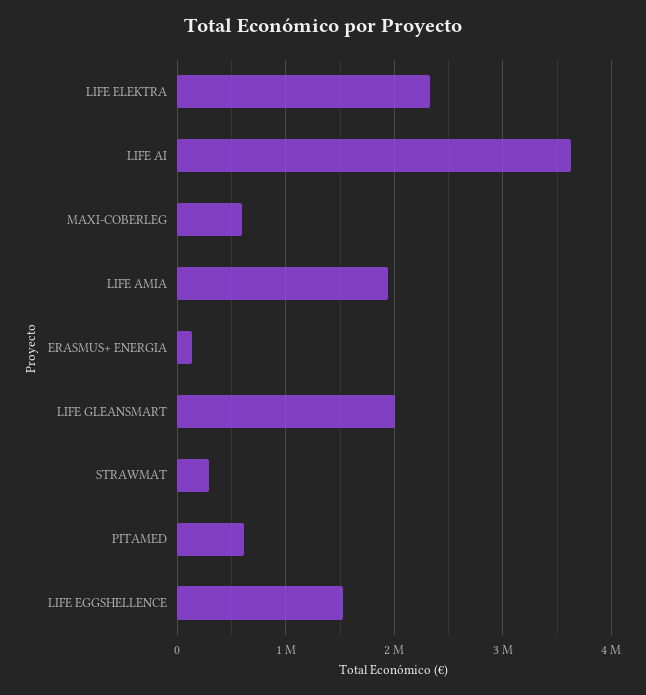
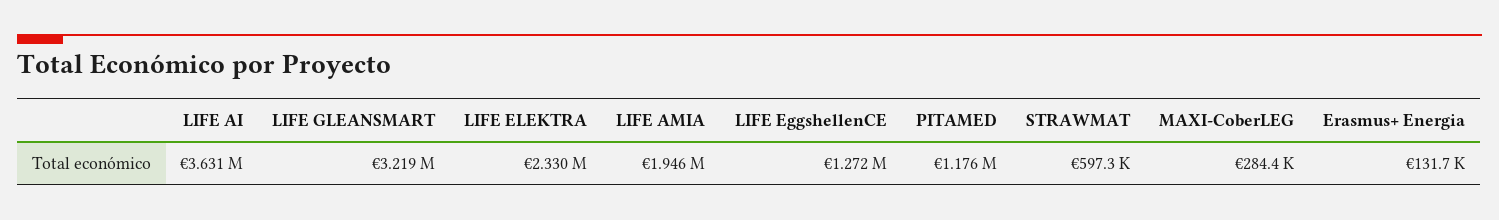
  {
    "LIFE ELEKTRA": 2330000,
    "LIFE AI": 3631000,
-   "MAXI-COBERLEG": 600000,
+   "MAXI-COBERLEG": 284400,
    "LIFE AMIA": 1946000,
    "ERASMUS+ ENERGIA": 131700,
-   "LIFE GLEANSMART": 2000000,
+   "LIFE GLEANSMART": 3219000,
-   "STRAWMAT": 300000,
+   "STRAWMAT": 597300,
-   "PITAMED": 600000,
+   "PITAMED": 1176000,
-   "LIFE EGGSHELLENCE": 1500000
+   "LIFE EGGSHELLENCE": 1272000
  }

